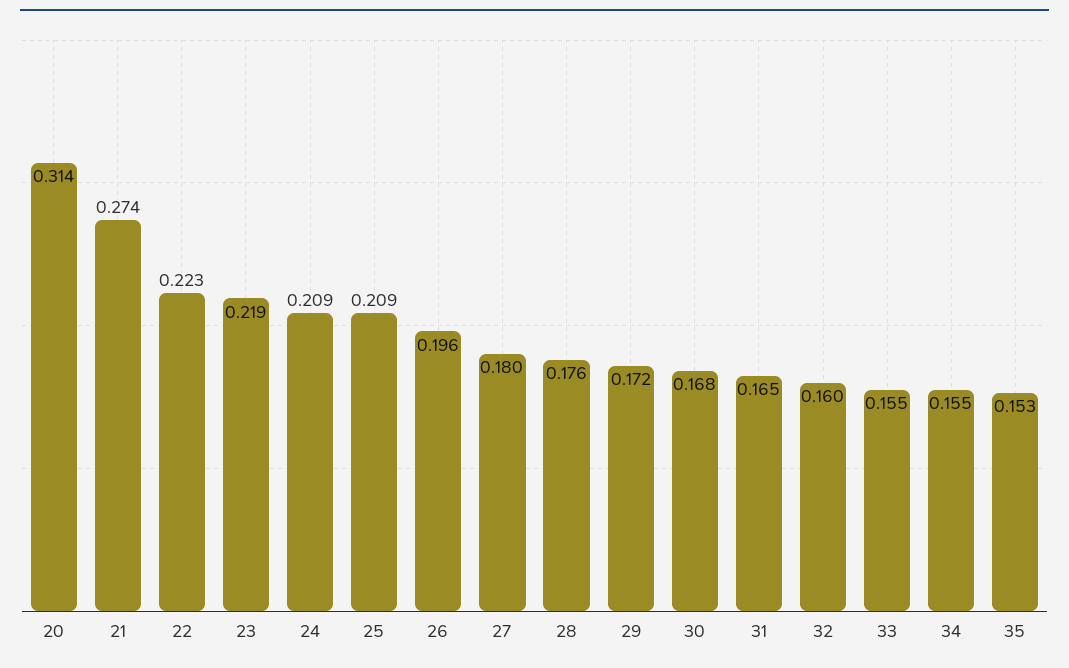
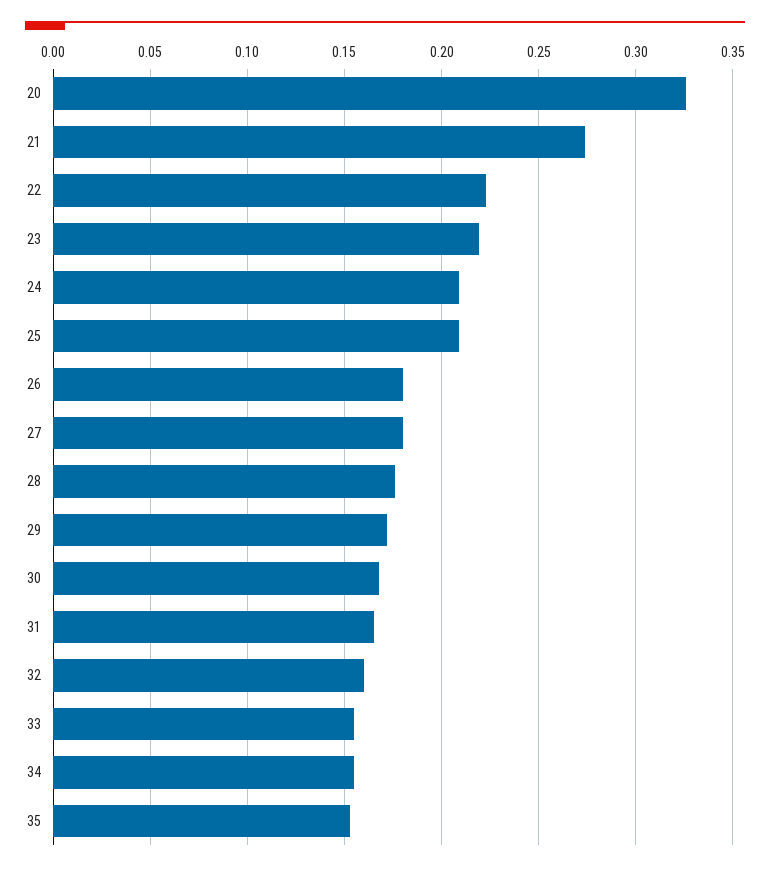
  {
-   "20": 0.314,
+   "20": 0.325,
    "21": 0.274,
    "22": 0.223,
    "23": 0.219,
    "24": 0.209,
    "25": 0.209,
-   "26": 0.196,
+   "26": 0.18,
    "27": 0.18,
    "28": 0.176,
    "29": 0.172,
    "30": 0.168,
    "31": 0.165,
    "32": 0.16,
    "33": 0.155,
    "34": 0.155,
    "35": 0.153
  }

